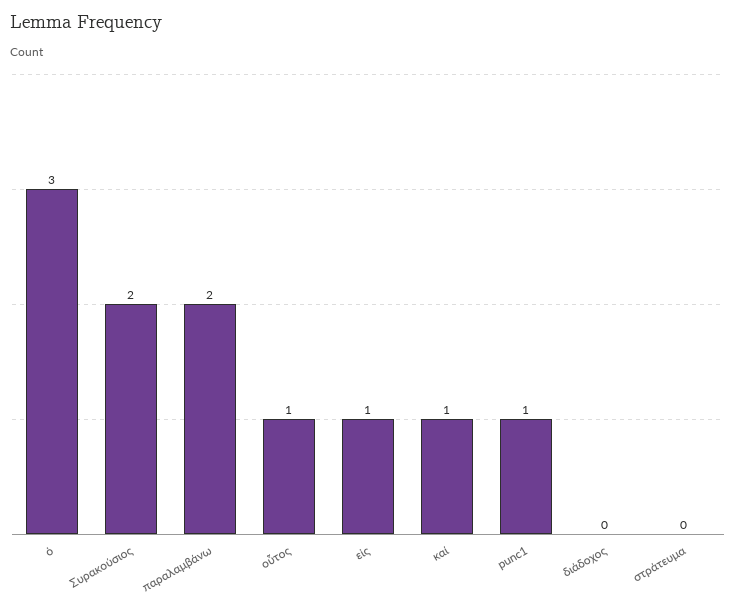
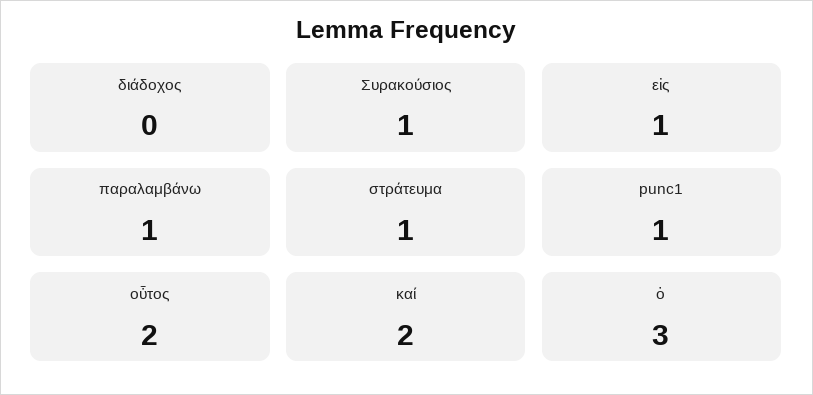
  {
    "ὁ": 3,
-   "Συρακούσιος": 2,
+   "Συρακούσιος": 1,
-   "παραλαμβάνω": 2,
+   "παραλαμβάνω": 1,
-   "οὗτος": 1,
+   "οὗτος": 2,
    "εἰς": 1,
-   "καί": 1,
+   "καί": 2,
    "punc1": 1,
    "διάδοχος": 0,
-   "στράτευμα": 0
+   "στράτευμα": 1
  }

